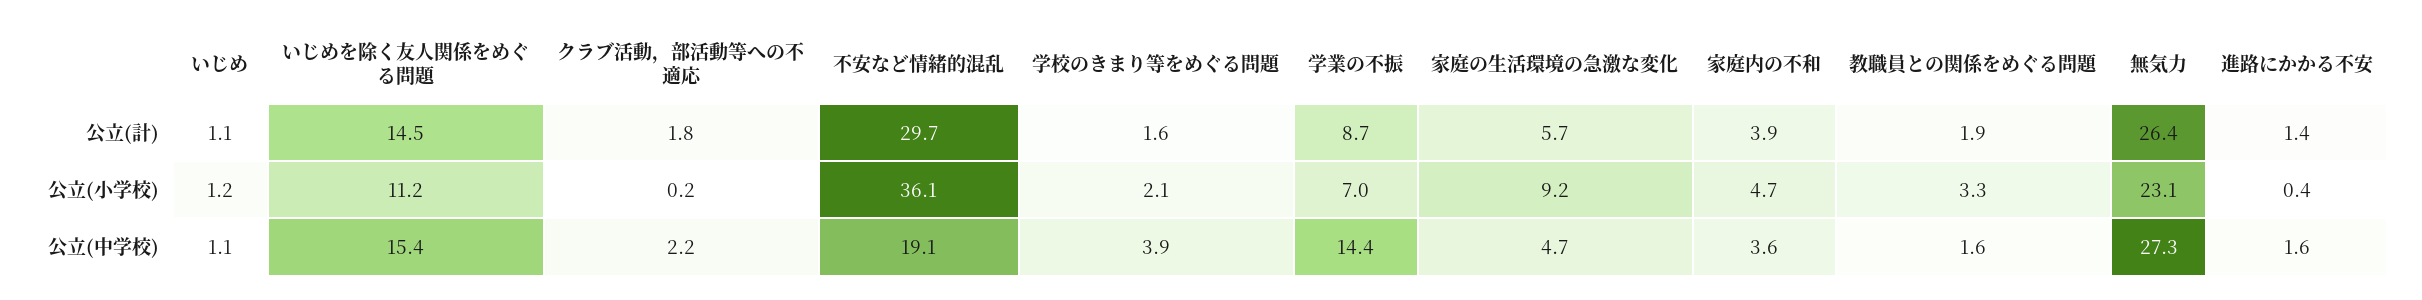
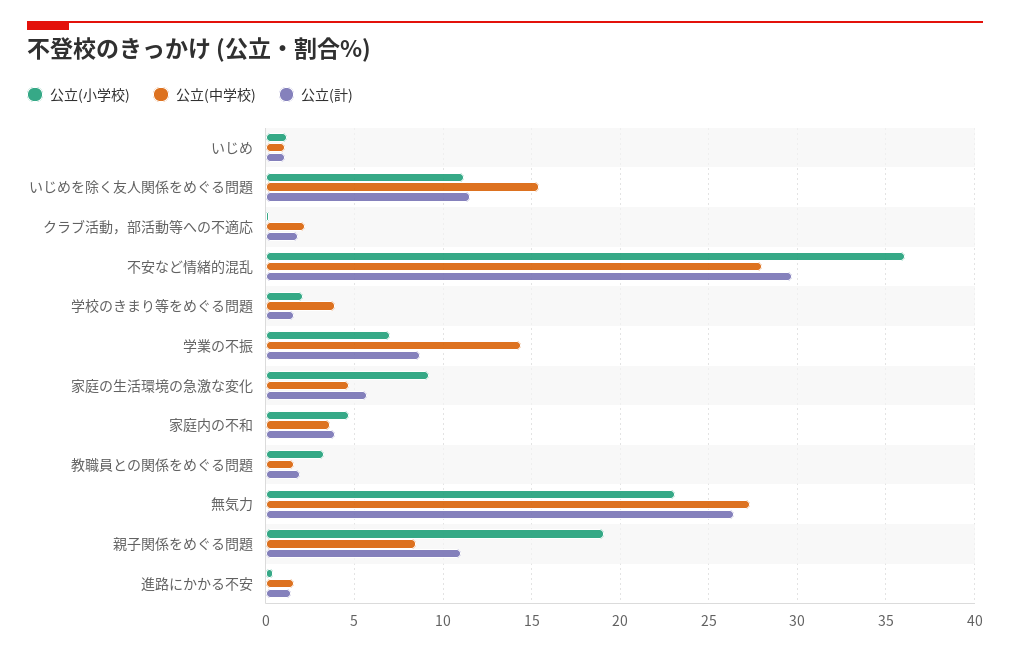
  {
    "公立(計)": {
      "いじめ": 1.1,
-     "いじめを除く友人関係をめぐる問題": 14.5,
+     "いじめを除く友人関係をめぐる問題": 11.5,
      "クラブ活動，部活動等への不適応": 1.8,
      "不安など情緒的混乱": 29.7,
      "学校のきまり等をめぐる問題": 1.6,
      "学業の不振": 8.7,
      "家庭の生活環境の急激な変化": 5.7,
      "家庭内の不和": 3.9,
      "教職員との関係をめぐる問題": 1.9,
      "無気力": 26.4,
-     "進路にかかる不安": 1.4
+     "進路にかかる不安": 1.4,
+     "親子関係をめぐる問題": 11
    },
    "公立(小学校)": {
      "いじめ": 1.2,
      "いじめを除く友人関係をめぐる問題": 11.2,
      "クラブ活動，部活動等への不適応": 0.2,
      "不安など情緒的混乱": 36.1,
      "学校のきまり等をめぐる問題": 2.1,
      "学業の不振": 7,
      "家庭の生活環境の急激な変化": 9.2,
      "家庭内の不和": 4.7,
      "教職員との関係をめぐる問題": 3.3,
      "無気力": 23.1,
-     "進路にかかる不安": 0.4
+     "進路にかかる不安": 0.4,
+     "親子関係をめぐる問題": 19
    },
    "公立(中学校)": {
      "いじめ": 1.1,
      "いじめを除く友人関係をめぐる問題": 15.4,
      "クラブ活動，部活動等への不適応": 2.2,
-     "不安など情緒的混乱": 19.1,
+     "不安など情緒的混乱": 28,
      "学校のきまり等をめぐる問題": 3.9,
      "学業の不振": 14.4,
      "家庭の生活環境の急激な変化": 4.7,
      "家庭内の不和": 3.6,
      "教職員との関係をめぐる問題": 1.6,
      "無気力": 27.3,
-     "進路にかかる不安": 1.6
+     "進路にかかる不安": 1.6,
+     "親子関係をめぐる問題": 8.5
    }
  }

